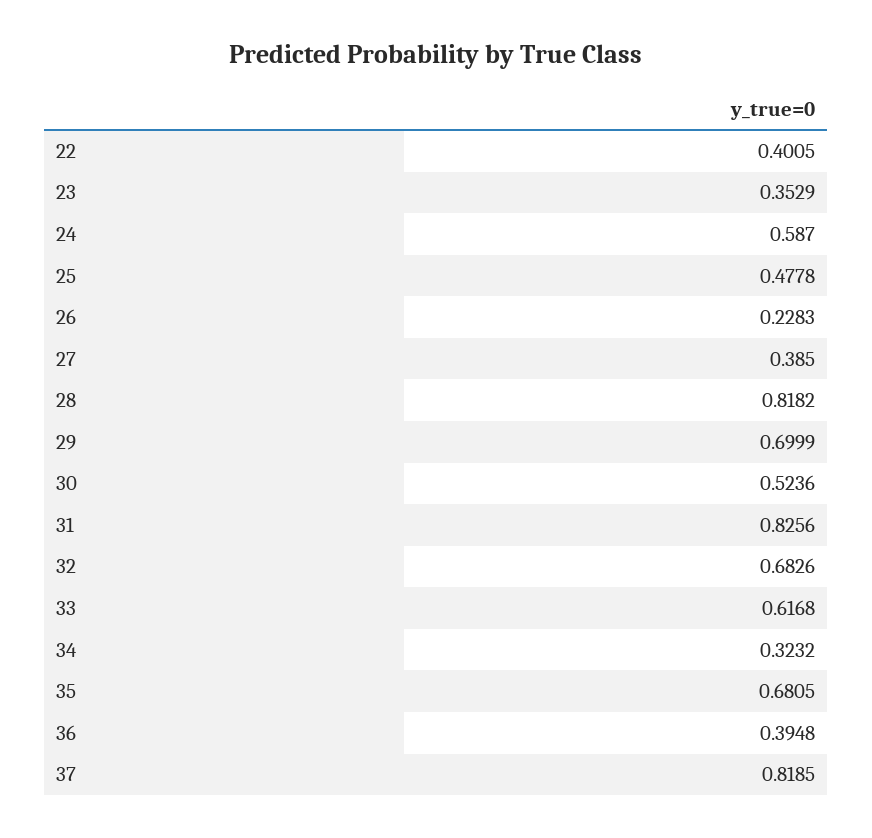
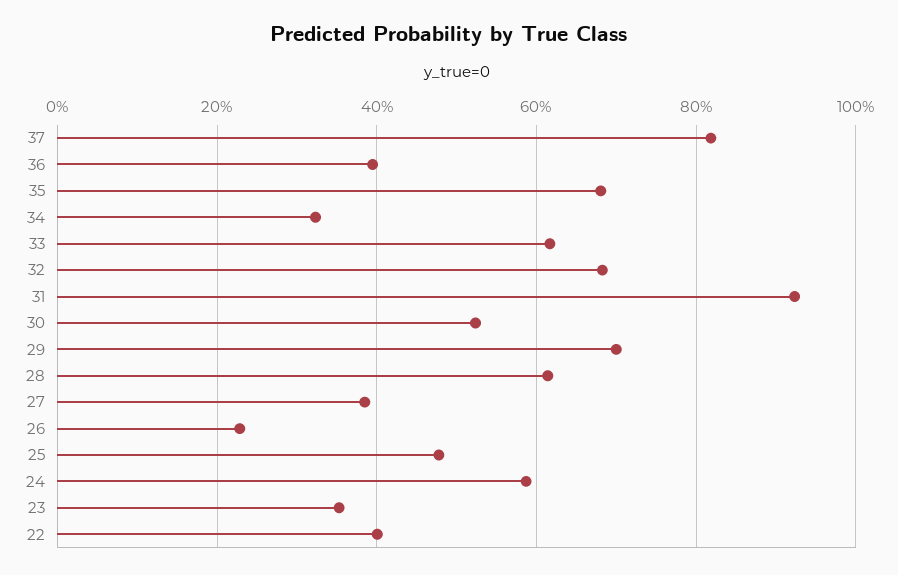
  {
    "22": 0.4005,
    "23": 0.3529,
    "24": 0.587,
    "25": 0.4778,
    "26": 0.2283,
    "27": 0.385,
-   "28": 0.8182,
+   "28": 0.62,
    "29": 0.6999,
    "30": 0.5236,
-   "31": 0.8256,
+   "31": 0.92,
    "32": 0.6826,
    "33": 0.6168,
    "34": 0.3232,
    "35": 0.6805,
    "36": 0.3948,
    "37": 0.8185
  }

